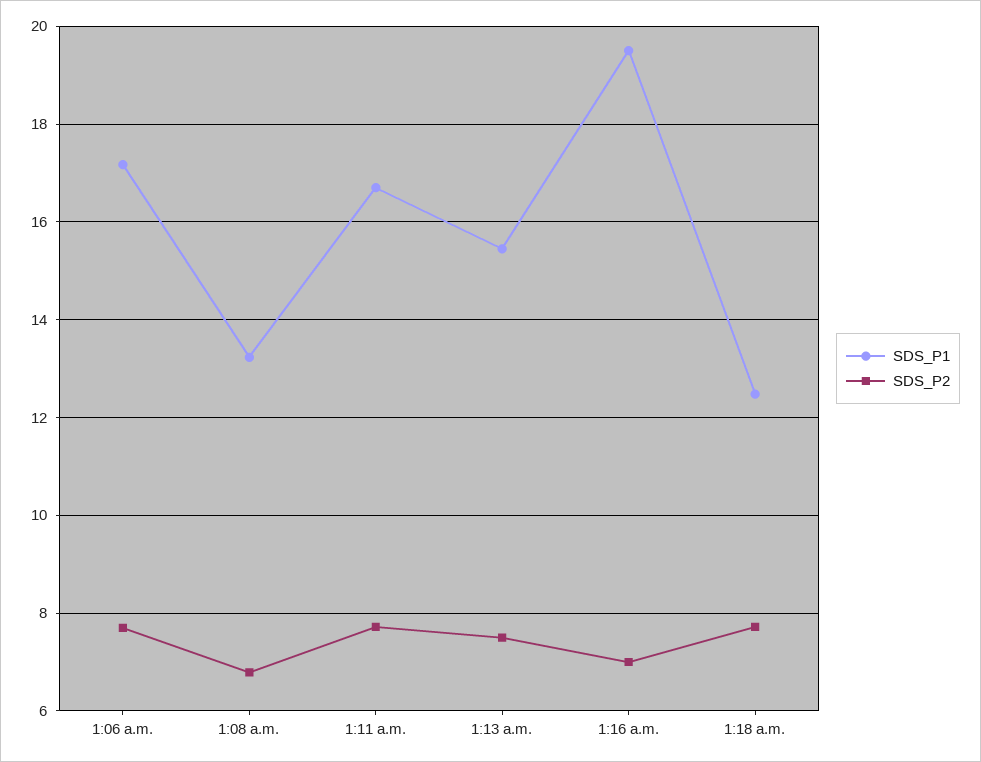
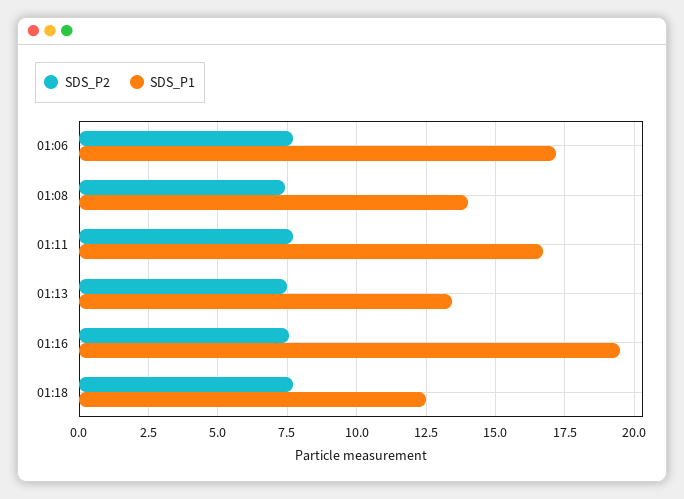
  {
    "SDS_P1": {
      "1:06 a.m.": 17.2,
-     "1:08 a.m.": 13.2,
+     "1:08 a.m.": 14,
      "1:11 a.m.": 16.8,
-     "1:13 a.m.": 15.4,
+     "1:13 a.m.": 13.5,
      "1:16 a.m.": 19.6,
      "1:18 a.m.": 12.4
    },
    "SDS_P2": {
      "1:06 a.m.": 7.8,
-     "1:08 a.m.": 6.8,
+     "1:08 a.m.": 7.5,
      "1:11 a.m.": 7.8,
      "1:13 a.m.": 7.6,
-     "1:16 a.m.": 7,
+     "1:16 a.m.": 7.5,
      "1:18 a.m.": 7.8
    }
  }

